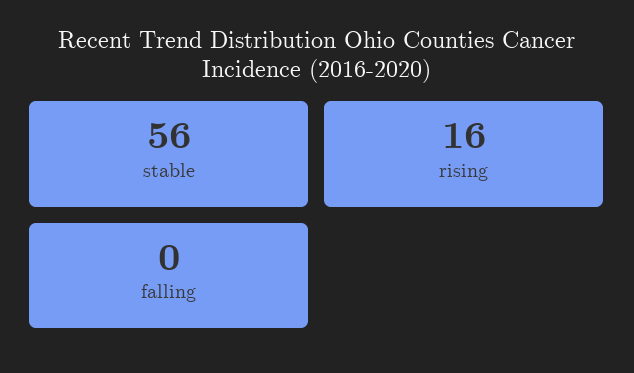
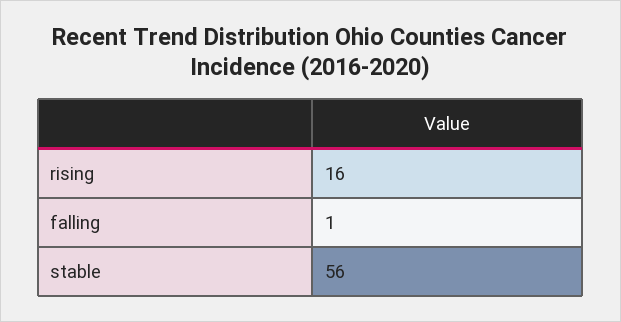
  {
    "stable": 56,
    "rising": 16,
-   "falling": 0
+   "falling": 1
  }

